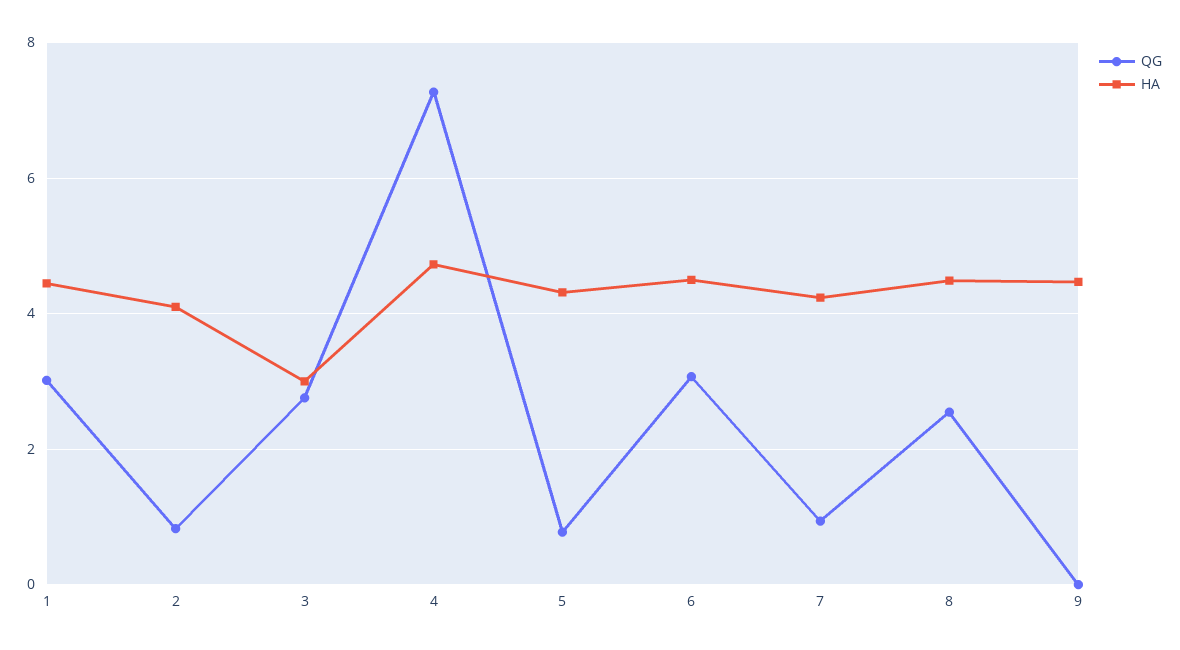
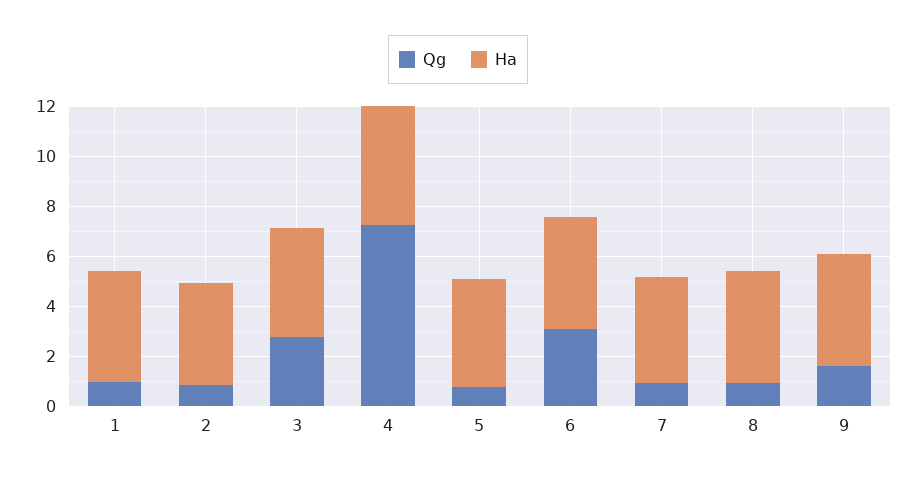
  {
    "QG": {
-     "1": 3,
+     "1": 1,
      "2": 0.8,
      "3": 2.8,
      "4": 7.2,
      "5": 0.8,
      "6": 3,
      "7": 1,
-     "8": 2.6,
+     "8": 1,
-     "9": 0
+     "9": 1.5
    },
    "HA": {
      "1": 4.4,
      "2": 4.2,
-     "3": 3,
+     "3": 4.5,
      "4": 4.8,
      "5": 4.4,
      "6": 4.4,
      "7": 4.2,
      "8": 4.4,
      "9": 4.4
    }
  }

